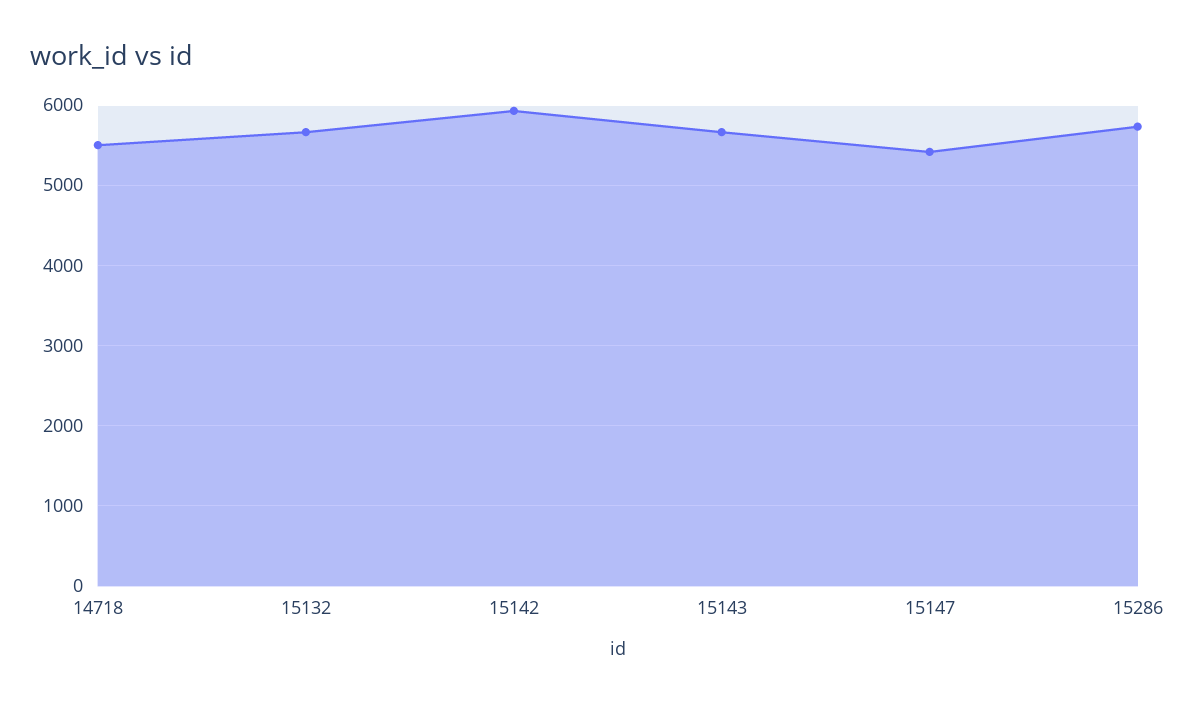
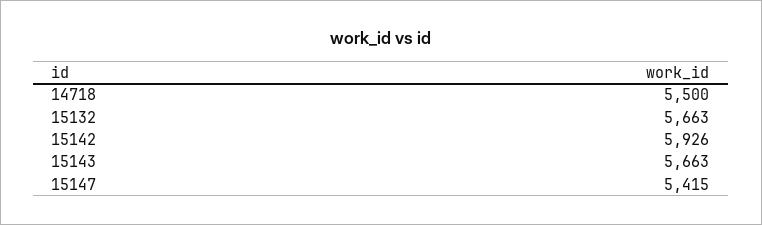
  {
    "14718": 5500,
    "15132": 5663,
    "15142": 5926,
    "15143": 5663,
-   "15147": 5415,
+   "15147": 5415
-   "15286": 5700
  }

